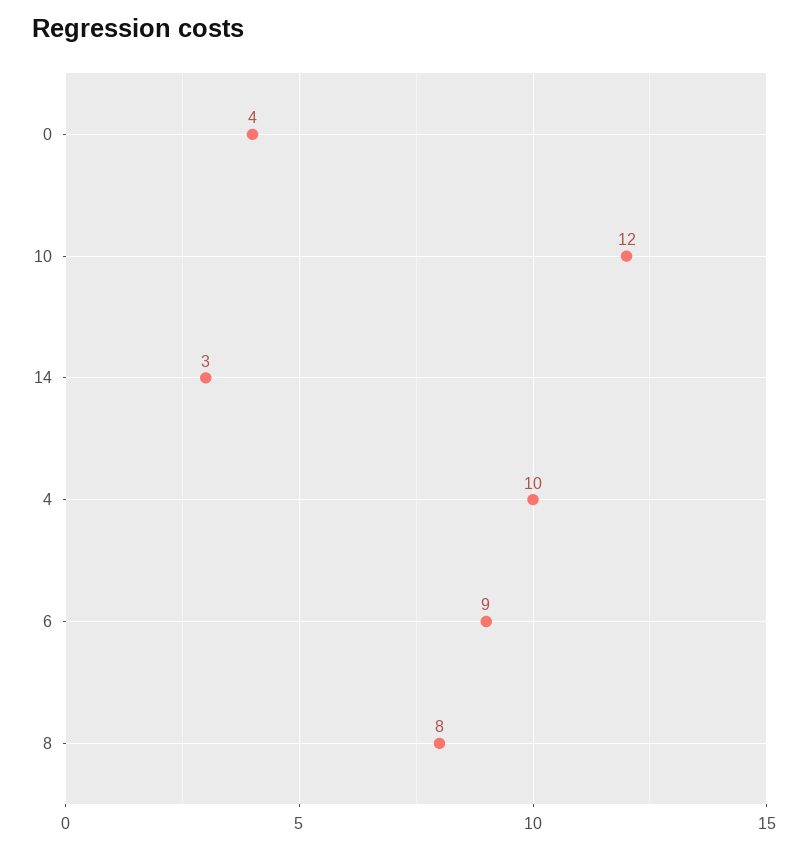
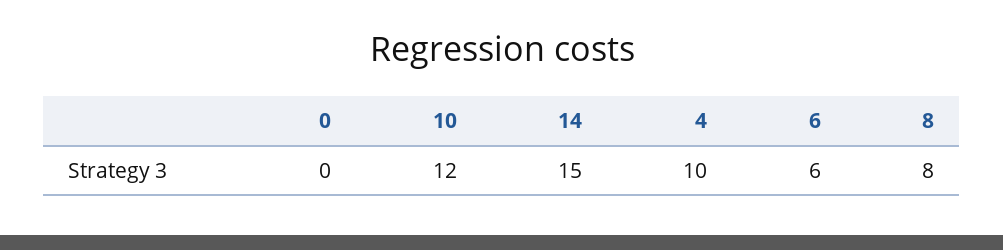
  {
-   "0": 4,
+   "0": 0,
    "10": 12,
-   "14": 3,
+   "14": 15,
    "4": 10,
-   "6": 9,
+   "6": 6,
    "8": 8
  }

